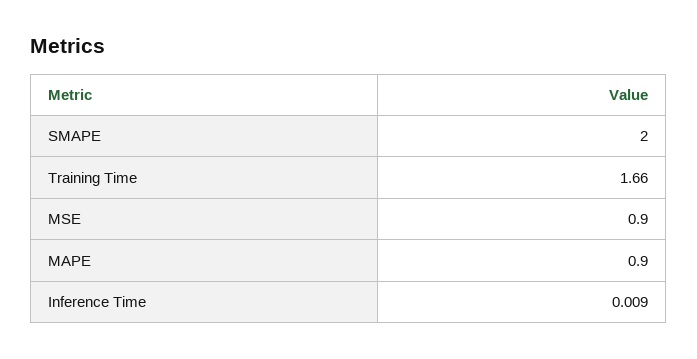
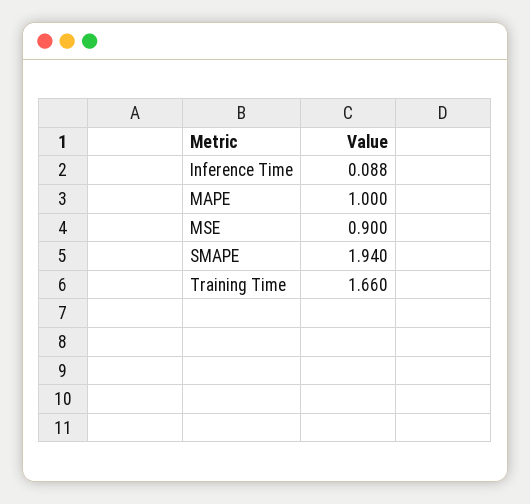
  {
-   "SMAPE": 2,
+   "SMAPE": 1.94,
    "Training Time": 1.66,
    "MSE": 0.9,
-   "MAPE": 0.9,
+   "MAPE": 1,
-   "Inference Time": 0.009
+   "Inference Time": 0.088
  }

